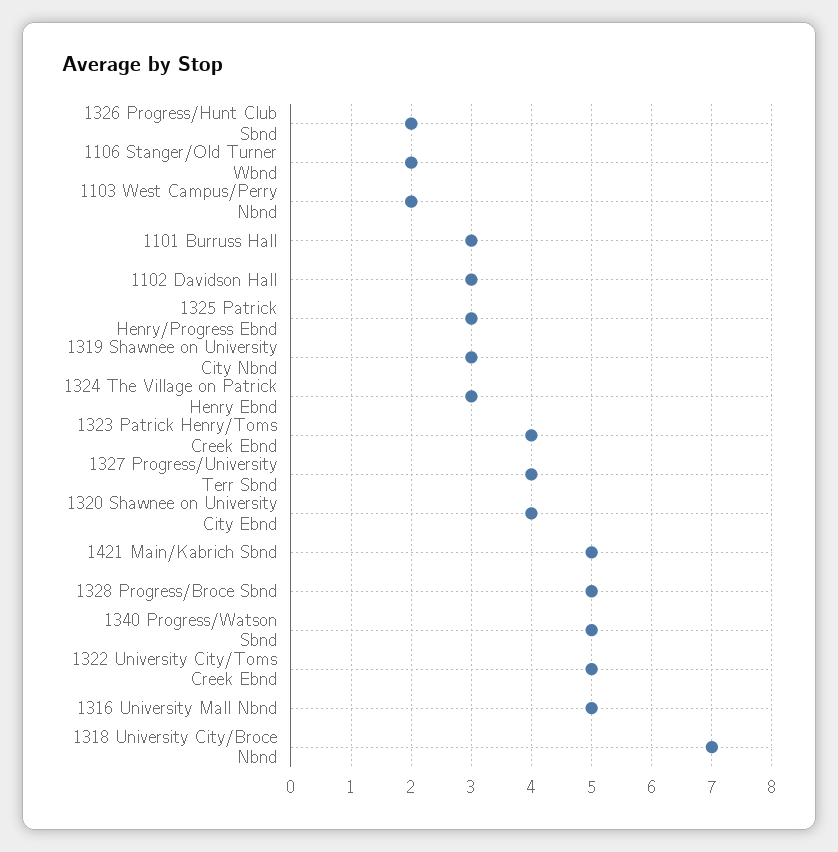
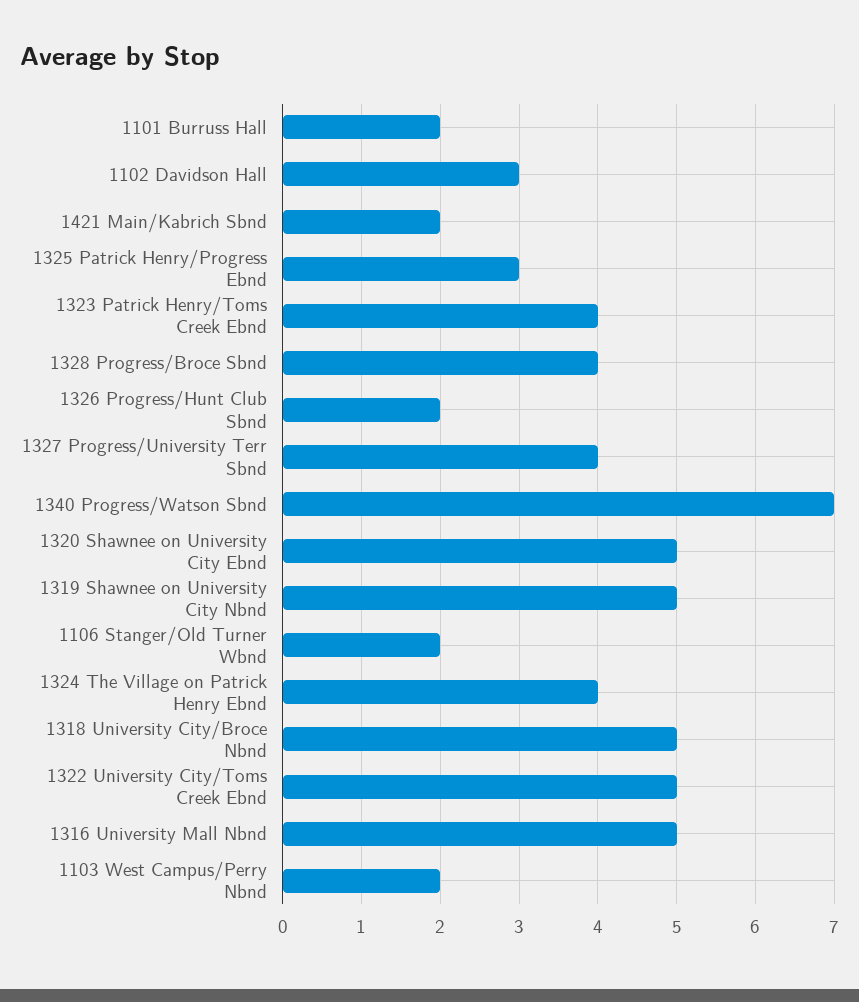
  {
    "1326 Progress/Hunt Club Sbnd": 2,
    "1106 Stanger/Old Turner Wbnd": 2,
    "1103 West Campus/Perry Nbnd": 2,
-   "1101 Burruss Hall": 3,
+   "1101 Burruss Hall": 2,
    "1102 Davidson Hall": 3,
    "1325 Patrick Henry/Progress Ebnd": 3,
-   "1319 Shawnee on University City Nbnd": 3,
+   "1319 Shawnee on University City Nbnd": 5,
-   "1324 The Village on Patrick Henry Ebnd": 3,
+   "1324 The Village on Patrick Henry Ebnd": 4,
    "1323 Patrick Henry/Toms Creek Ebnd": 4,
    "1327 Progress/University Terr Sbnd": 4,
-   "1320 Shawnee on University City Ebnd": 4,
+   "1320 Shawnee on University City Ebnd": 5,
-   "1421 Main/Kabrich Sbnd": 5,
+   "1421 Main/Kabrich Sbnd": 2,
-   "1328 Progress/Broce Sbnd": 5,
+   "1328 Progress/Broce Sbnd": 4,
-   "1340 Progress/Watson Sbnd": 5,
+   "1340 Progress/Watson Sbnd": 7,
    "1322 University City/Toms Creek Ebnd": 5,
    "1316 University Mall Nbnd": 5,
-   "1318 University City/Broce Nbnd": 7
+   "1318 University City/Broce Nbnd": 5
  }

